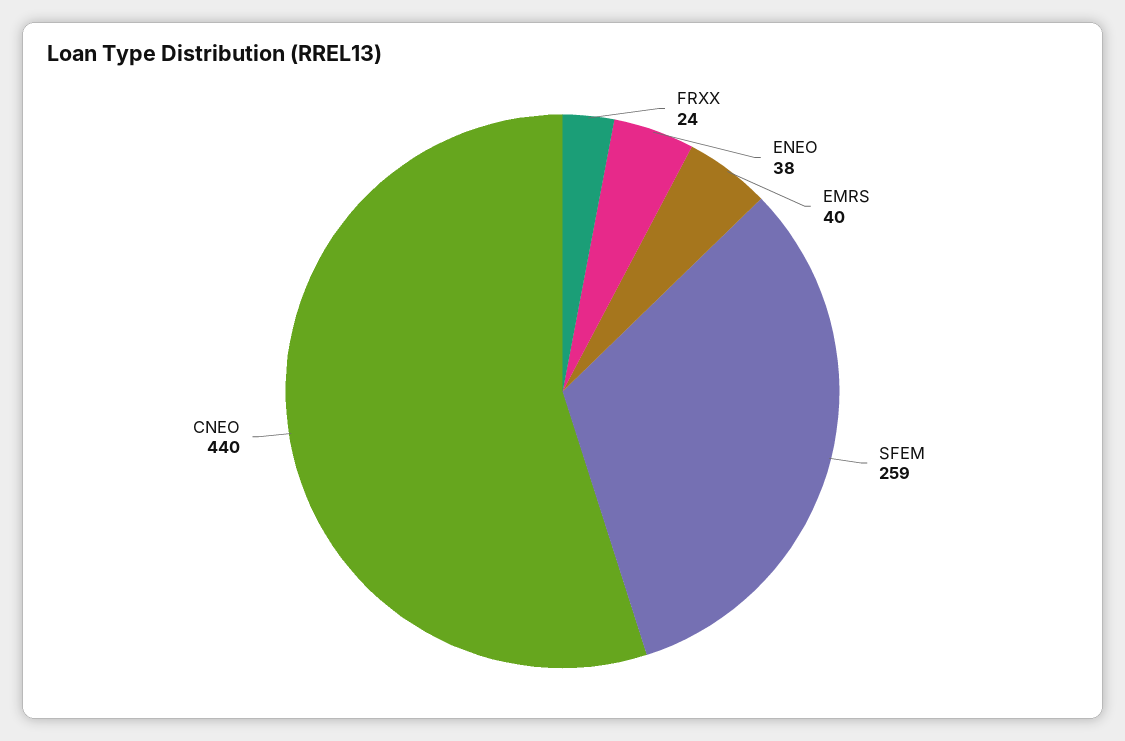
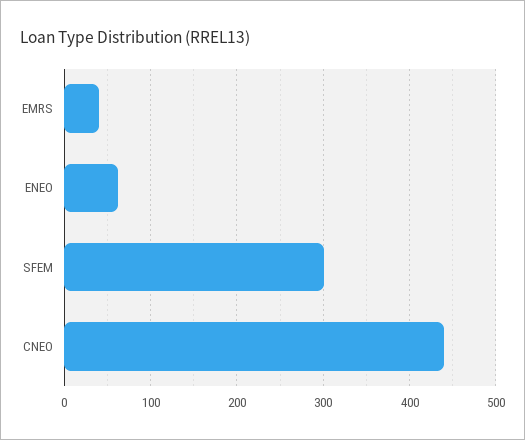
  {
-   "FRXX": 24,
-   "ENEO": 38,
+   "ENEO": 60,
    "EMRS": 40,
-   "SFEM": 259,
+   "SFEM": 300,
    "CNEO": 440
  }

